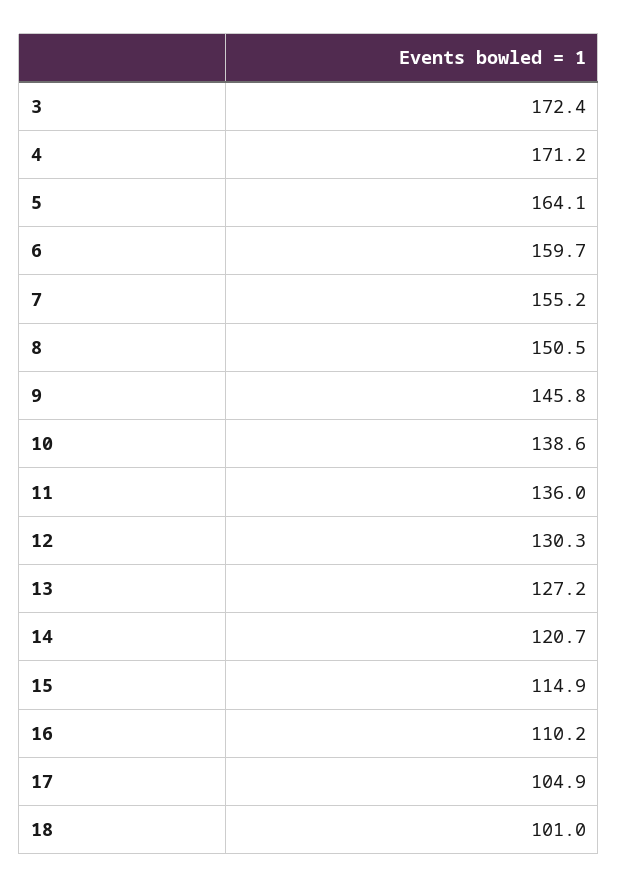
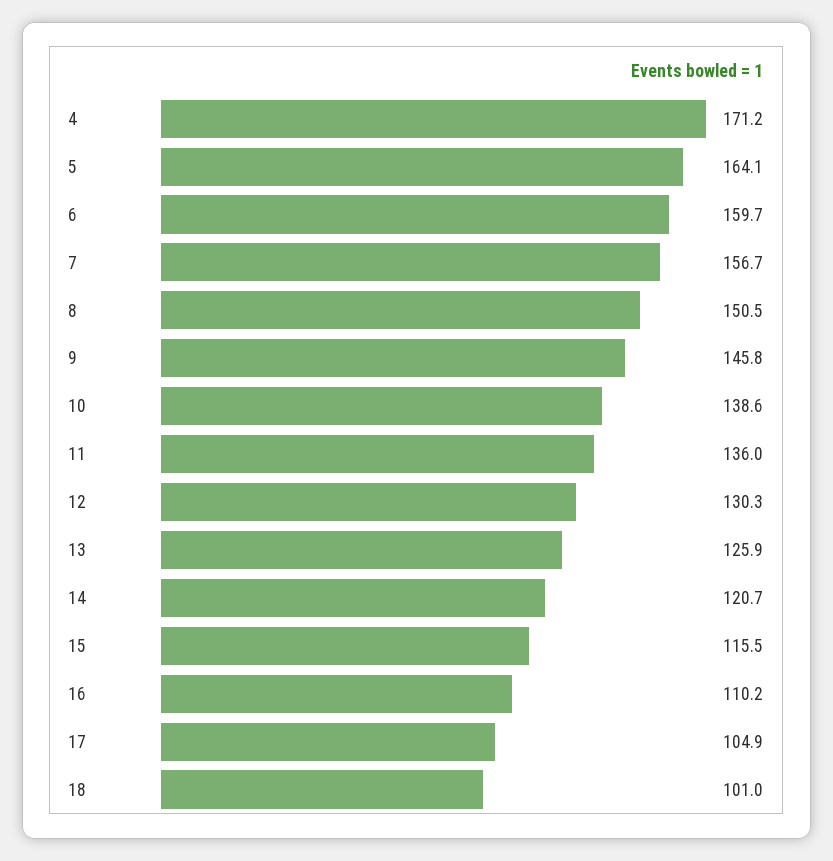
  {
-   "3": 172.4,
    "4": 171.2,
    "5": 164.1,
    "6": 159.7,
-   "7": 155.2,
+   "7": 156.7,
    "8": 150.5,
    "9": 145.8,
    "10": 138.6,
    "11": 136,
    "12": 130.3,
-   "13": 127.2,
+   "13": 125.9,
    "14": 120.7,
-   "15": 114.9,
+   "15": 115.5,
    "16": 110.2,
    "17": 104.9,
    "18": 101
  }

